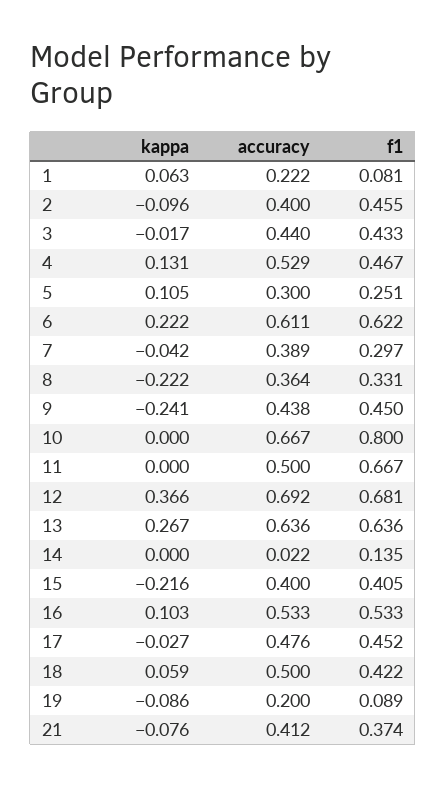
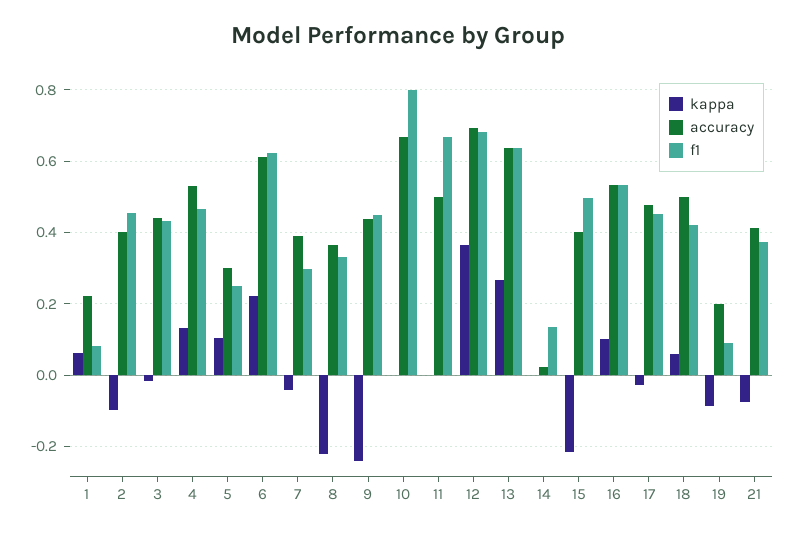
  {
    "kappa": {
      "1": 0.063,
      "2": -0.096,
      "3": -0.017,
      "4": 0.131,
      "5": 0.105,
      "6": 0.222,
      "7": -0.042,
      "8": -0.222,
      "9": -0.241,
      "10": 0,
      "11": 0,
      "12": 0.366,
      "13": 0.267,
      "14": 0,
      "15": -0.216,
      "16": 0.103,
      "17": -0.027,
      "18": 0.059,
      "19": -0.086,
      "21": -0.076
    },
    "accuracy": {
      "1": 0.222,
      "2": 0.4,
      "3": 0.44,
      "4": 0.529,
      "5": 0.3,
      "6": 0.611,
      "7": 0.389,
      "8": 0.364,
      "9": 0.438,
      "10": 0.667,
      "11": 0.5,
      "12": 0.692,
      "13": 0.636,
      "14": 0.022,
      "15": 0.4,
      "16": 0.533,
      "17": 0.476,
      "18": 0.5,
      "19": 0.2,
      "21": 0.412
    },
    "f1": {
      "1": 0.081,
      "2": 0.455,
      "3": 0.433,
      "4": 0.467,
      "5": 0.251,
      "6": 0.622,
      "7": 0.297,
      "8": 0.331,
      "9": 0.45,
      "10": 0.8,
      "11": 0.667,
      "12": 0.681,
      "13": 0.636,
      "14": 0.135,
-     "15": 0.405,
+     "15": 0.5,
      "16": 0.533,
      "17": 0.452,
      "18": 0.422,
      "19": 0.089,
      "21": 0.374
    }
  }

